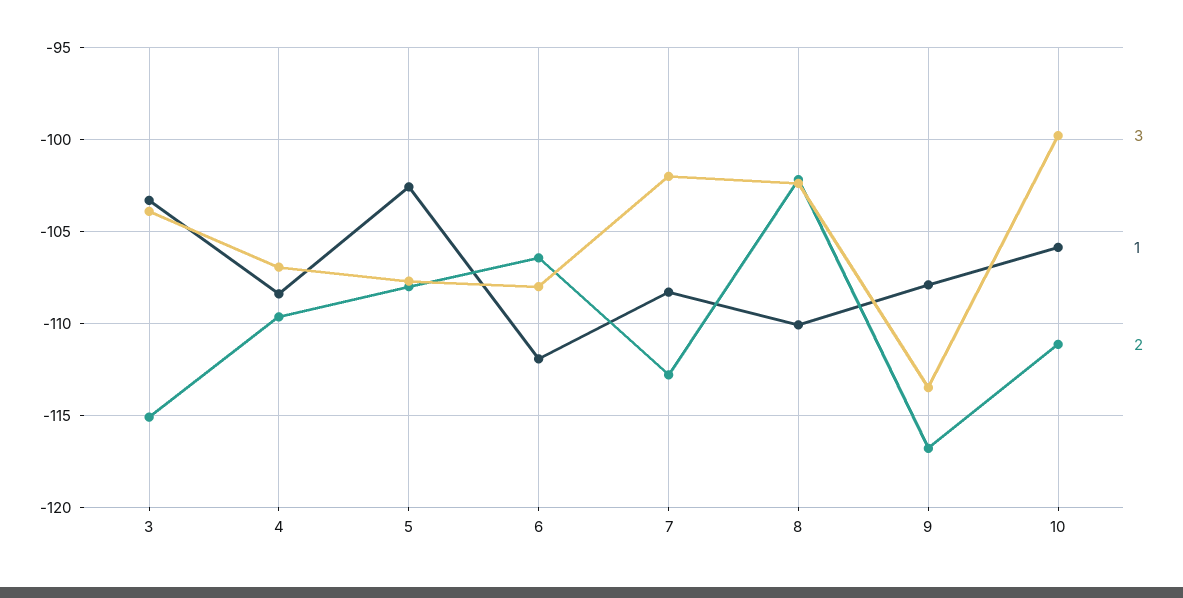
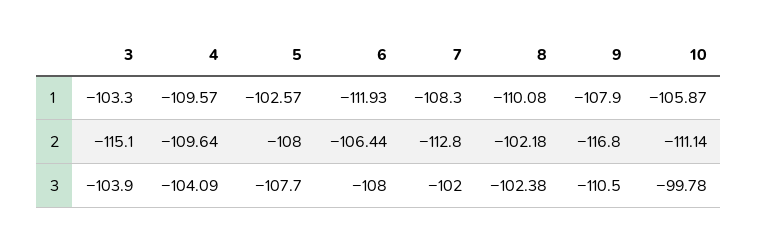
  {
    "3": {
      "3": -103.9,
-     "4": -107,
+     "4": -104.09,
      "5": -107.7,
      "6": -108,
      "7": -102,
      "8": -102.38,
-     "9": -113.5,
+     "9": -110.5,
      "10": -99.78
    },
    "1": {
      "3": -103.3,
-     "4": -108.5,
+     "4": -109.57,
      "5": -102.57,
      "6": -111.93,
      "7": -108.3,
      "8": -110.08,
      "9": -107.9,
      "10": -105.87
    },
    "2": {
      "3": -115.1,
      "4": -109.64,
      "5": -108,
      "6": -106.44,
      "7": -112.8,
      "8": -102.18,
      "9": -116.8,
      "10": -111.14
    }
  }

